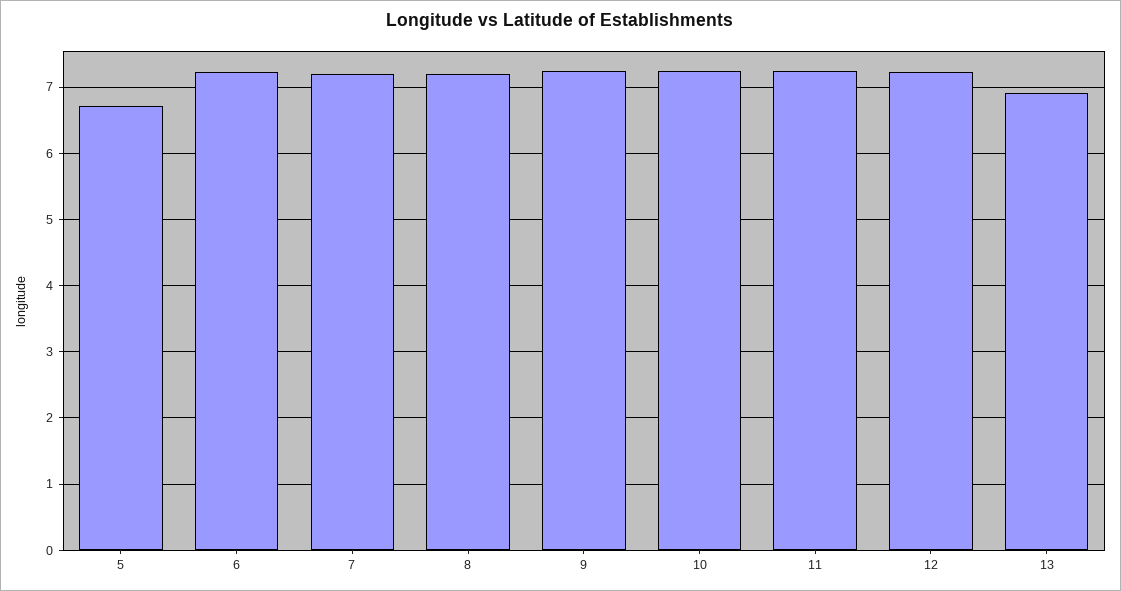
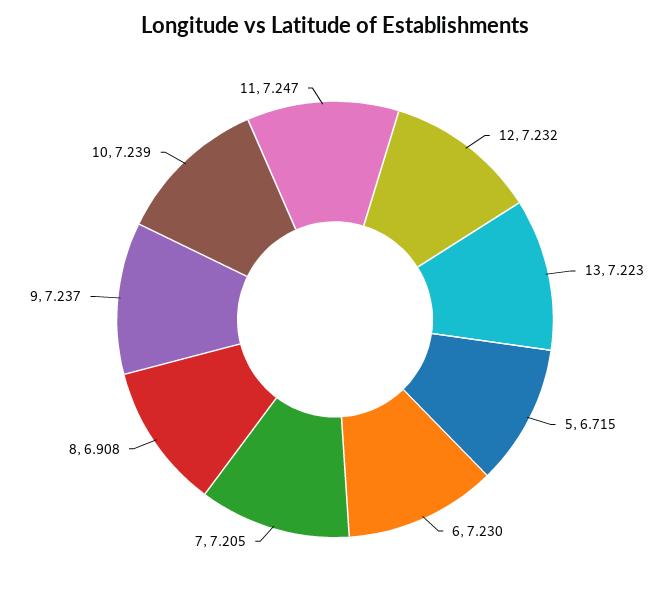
  {
    "5": 6.715,
    "6": 7.23,
    "7": 7.205,
-   "8": 7.2,
+   "8": 6.908,
    "9": 7.237,
    "10": 7.239,
    "11": 7.247,
    "12": 7.232,
-   "13": 6.9
+   "13": 7.223
  }

